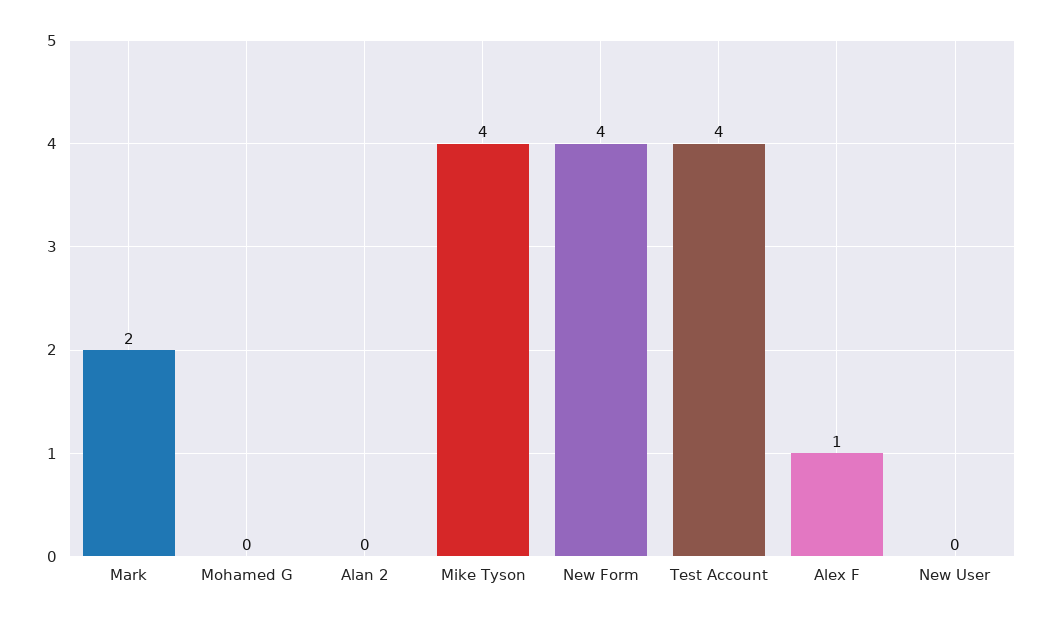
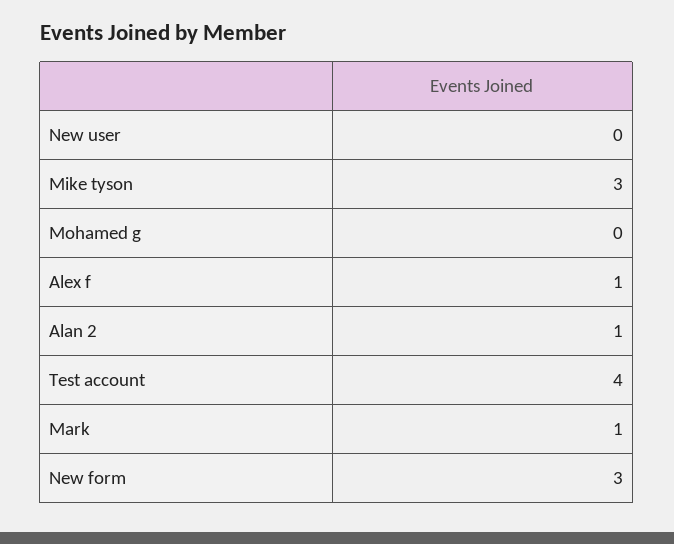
  {
-   "Mark": 2,
+   "Mark": 1,
    "Mohamed G": 0,
-   "Alan 2": 0,
+   "Alan 2": 1,
-   "Mike Tyson": 4,
+   "Mike Tyson": 3,
-   "New Form": 4,
+   "New Form": 3,
    "Test Account": 4,
    "Alex F": 1,
    "New User": 0
  }

